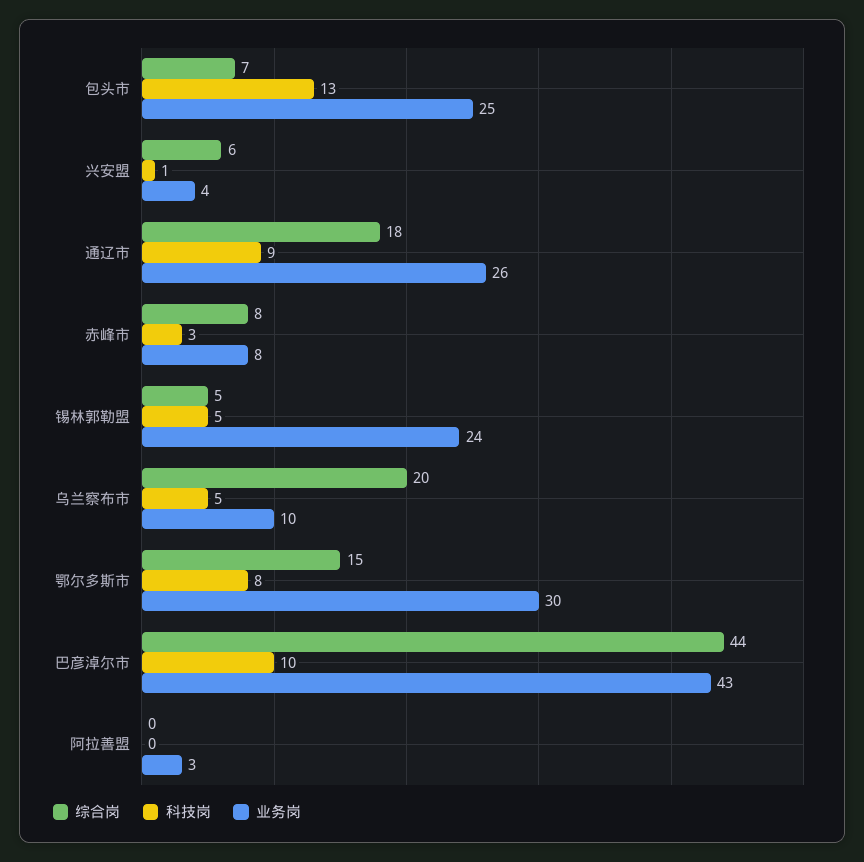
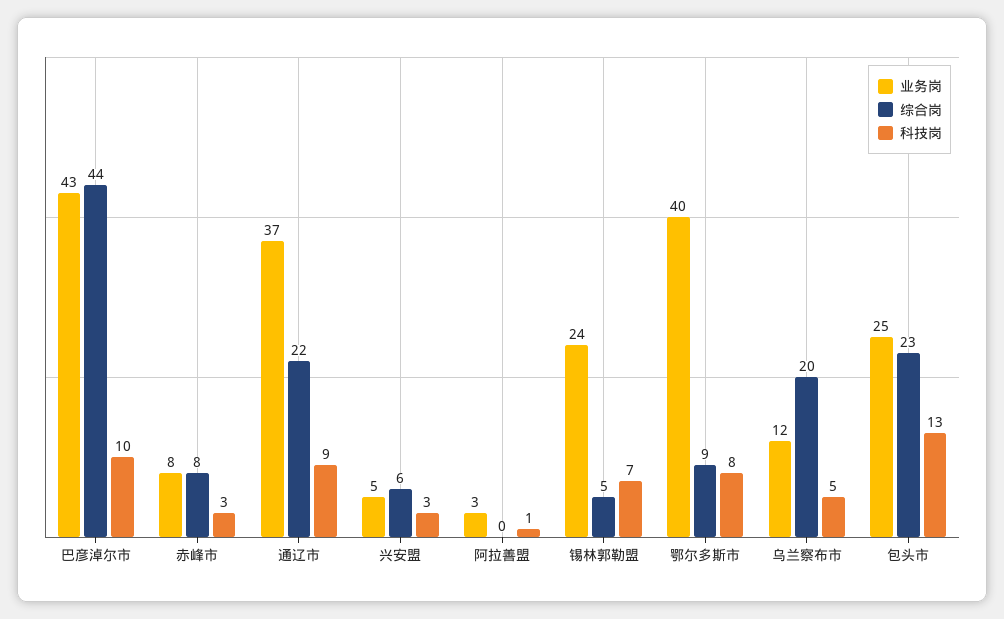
  {
    "综合岗": {
-     "包头市": 7,
+     "包头市": 23,
      "兴安盟": 6,
-     "通辽市": 18,
+     "通辽市": 22,
      "赤峰市": 8,
      "锡林郭勒盟": 5,
      "乌兰察布市": 20,
-     "鄂尔多斯市": 15,
+     "鄂尔多斯市": 9,
      "巴彦淖尔市": 44,
      "阿拉善盟": 0
    },
    "科技岗": {
      "包头市": 13,
-     "兴安盟": 1,
+     "兴安盟": 3,
      "通辽市": 9,
      "赤峰市": 3,
-     "锡林郭勒盟": 5,
+     "锡林郭勒盟": 7,
      "乌兰察布市": 5,
      "鄂尔多斯市": 8,
      "巴彦淖尔市": 10,
-     "阿拉善盟": 0
+     "阿拉善盟": 1
    },
    "业务岗": {
      "包头市": 25,
-     "兴安盟": 4,
+     "兴安盟": 5,
-     "通辽市": 26,
+     "通辽市": 37,
      "赤峰市": 8,
      "锡林郭勒盟": 24,
-     "乌兰察布市": 10,
+     "乌兰察布市": 12,
-     "鄂尔多斯市": 30,
+     "鄂尔多斯市": 40,
      "巴彦淖尔市": 43,
      "阿拉善盟": 3
    }
  }

